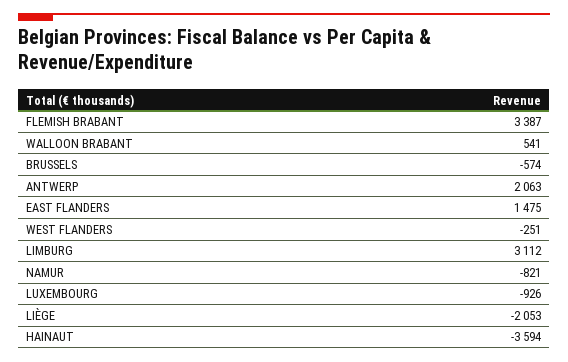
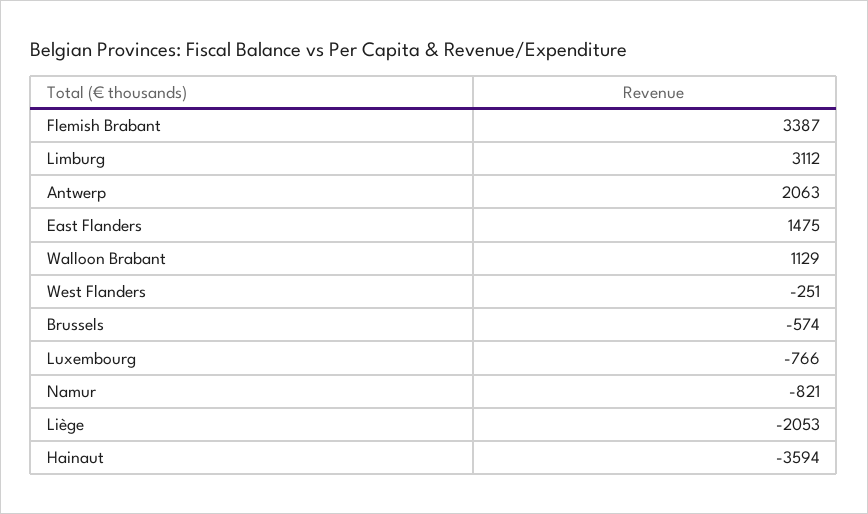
  {
    "FLEMISH BRABANT": 3387,
-   "WALLOON BRABANT": 541,
+   "WALLOON BRABANT": 1129,
    "BRUSSELS": -574,
    "ANTWERP": 2063,
    "EAST FLANDERS": 1475,
    "WEST FLANDERS": -251,
    "LIMBURG": 3112,
    "NAMUR": -821,
-   "LUXEMBOURG": -926,
+   "LUXEMBOURG": -766,
    "LIÈGE": -2053,
    "HAINAUT": -3594
  }

